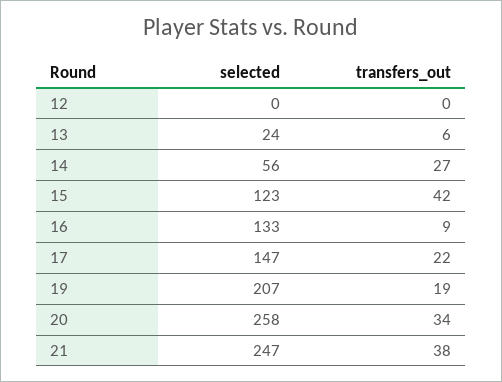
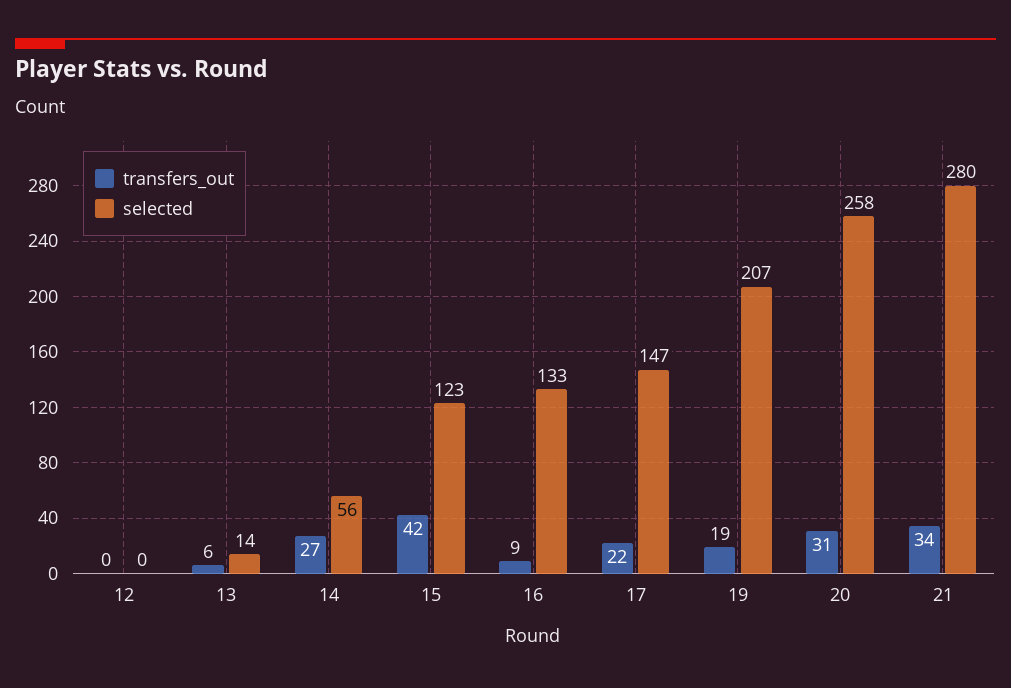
  {
    "selected": {
      "12": 0,
-     "13": 24,
+     "13": 14,
      "14": 56,
      "15": 123,
      "16": 133,
      "17": 147,
      "19": 207,
      "20": 258,
-     "21": 247
+     "21": 280
    },
    "transfers_out": {
      "12": 0,
      "13": 6,
      "14": 27,
      "15": 42,
      "16": 9,
      "17": 22,
      "19": 19,
-     "20": 34,
+     "20": 31,
-     "21": 38
+     "21": 34
    }
  }

